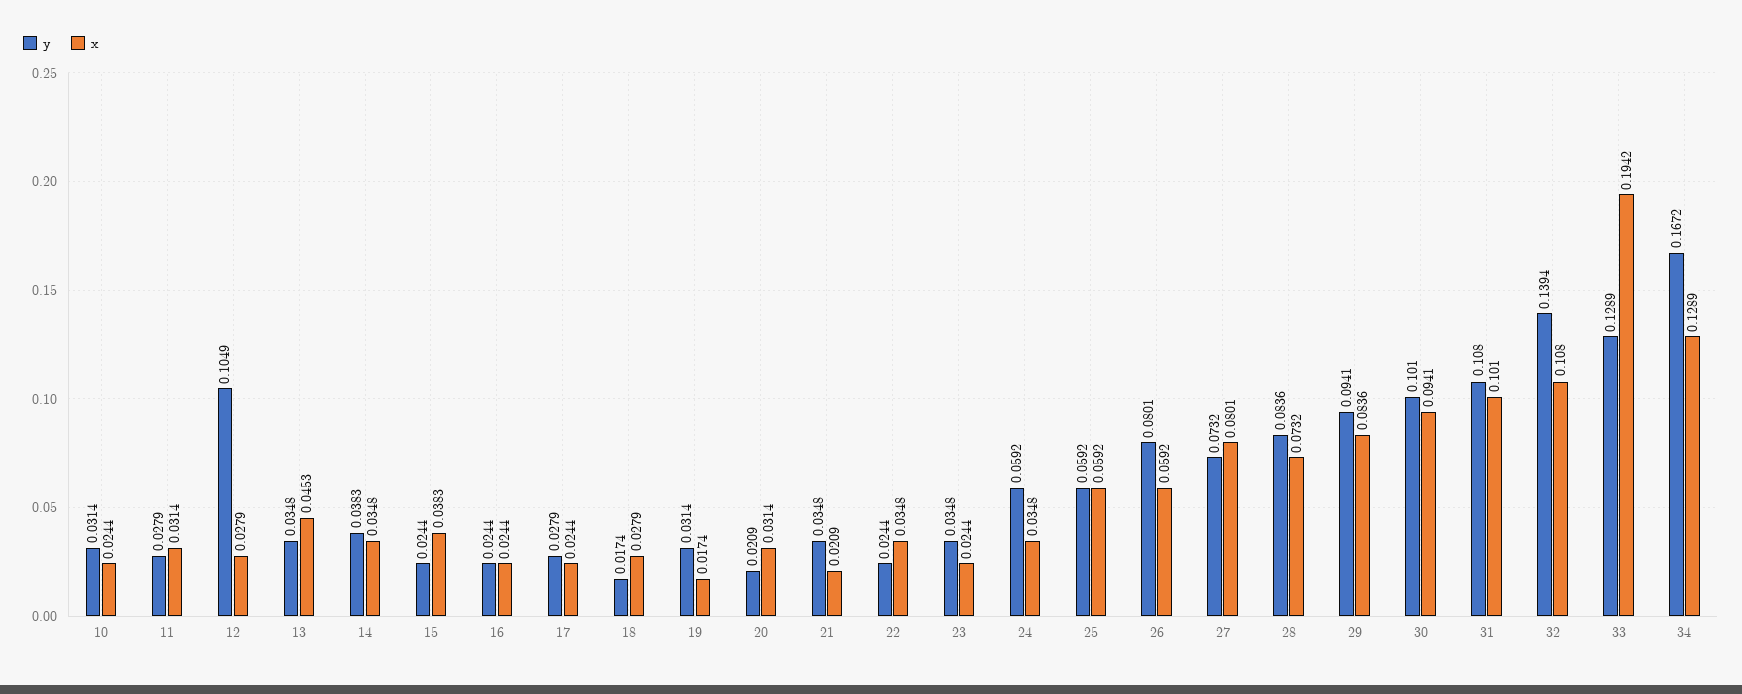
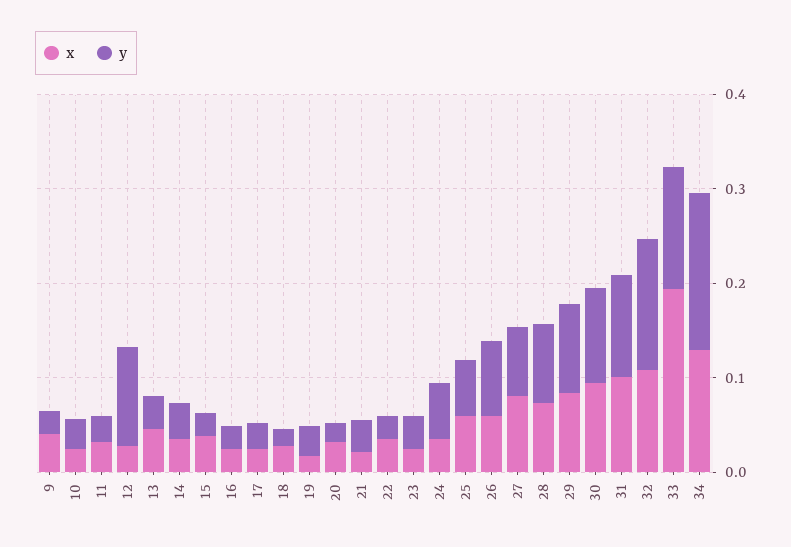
  {
    "y": {
      "10": 0.0314,
      "11": 0.0279,
      "12": 0.1049,
      "13": 0.0348,
      "14": 0.0383,
      "15": 0.0244,
      "16": 0.0244,
      "17": 0.0279,
      "18": 0.0174,
      "19": 0.0314,
      "20": 0.0209,
      "21": 0.0348,
      "22": 0.0244,
      "23": 0.0348,
      "24": 0.0592,
      "25": 0.0592,
      "26": 0.0801,
      "27": 0.0732,
      "28": 0.0836,
      "29": 0.0941,
      "30": 0.101,
      "31": 0.108,
      "32": 0.1394,
      "33": 0.1289,
-     "34": 0.1672
+     "34": 0.1672,
+     "9": 0.02
    },
    "x": {
      "10": 0.0244,
      "11": 0.0314,
      "12": 0.0279,
      "13": 0.0453,
      "14": 0.0348,
      "15": 0.0383,
      "16": 0.0244,
      "17": 0.0244,
      "18": 0.0279,
      "19": 0.0174,
      "20": 0.0314,
      "21": 0.0209,
      "22": 0.0348,
      "23": 0.0244,
      "24": 0.0348,
      "25": 0.0592,
      "26": 0.0592,
      "27": 0.0801,
      "28": 0.0732,
      "29": 0.0836,
      "30": 0.0941,
      "31": 0.101,
      "32": 0.108,
      "33": 0.1942,
-     "34": 0.1289
+     "34": 0.1289,
+     "9": 0.04
    }
  }

